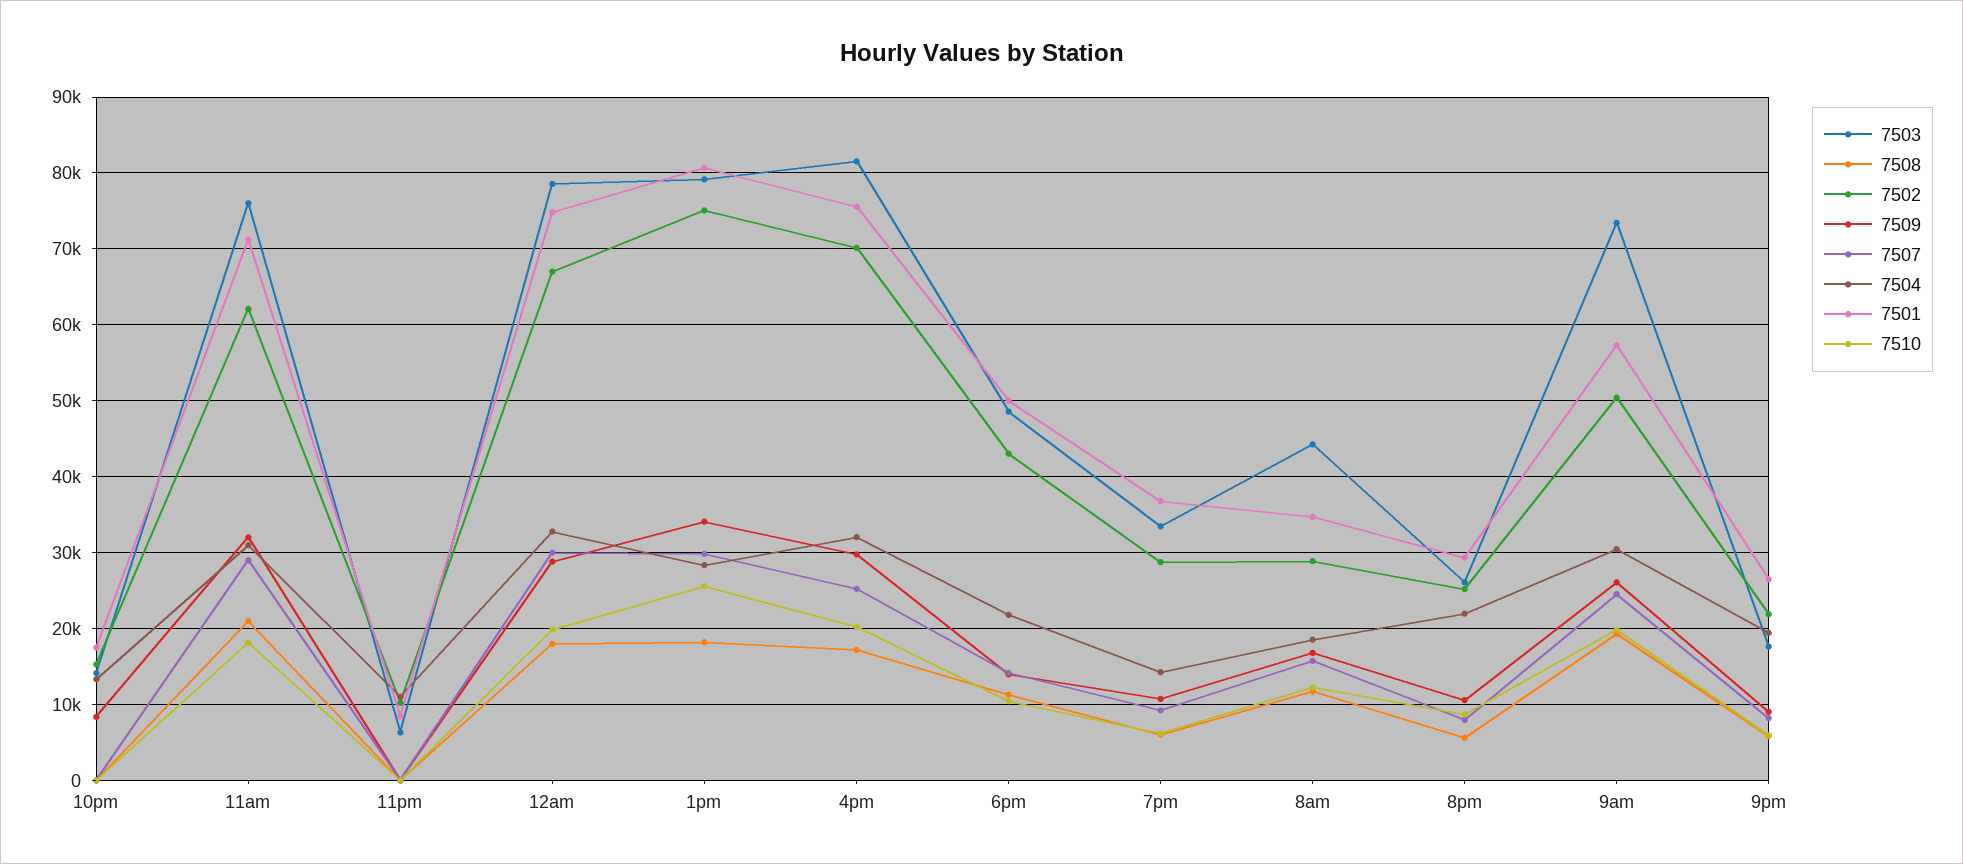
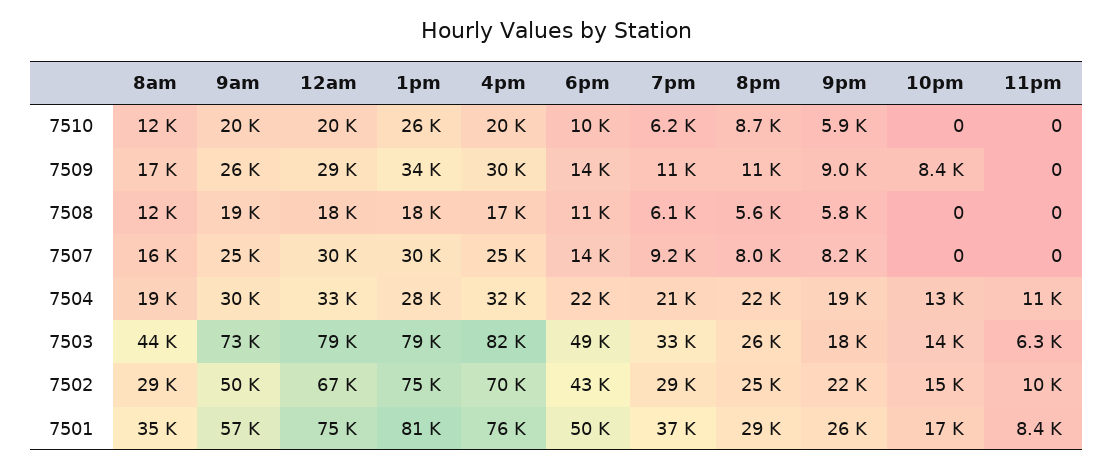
  {
    "7503": {
      "10pm": 14000,
-     "11am": 76000,
      "11pm": 6300,
      "12am": 79000,
      "1pm": 79000,
      "4pm": 82000,
      "6pm": 49000,
      "7pm": 33000,
      "8am": 44000,
      "8pm": 26000,
      "9am": 73000,
      "9pm": 18000
    },
    "7508": {
      "10pm": 0,
-     "11am": 21000,
      "11pm": 0,
      "12am": 18000,
      "1pm": 18000,
      "4pm": 17000,
      "6pm": 11000,
      "7pm": 6100,
      "8am": 12000,
      "8pm": 5600,
      "9am": 19000,
      "9pm": 5800
    },
    "7502": {
      "10pm": 15000,
-     "11am": 62000,
      "11pm": 10000,
      "12am": 67000,
      "1pm": 75000,
      "4pm": 70000,
      "6pm": 43000,
      "7pm": 29000,
      "8am": 29000,
      "8pm": 25000,
      "9am": 50000,
      "9pm": 22000
    },
    "7509": {
      "10pm": 8400,
-     "11am": 32000,
      "11pm": 0,
      "12am": 29000,
      "1pm": 34000,
      "4pm": 30000,
      "6pm": 14000,
      "7pm": 11000,
      "8am": 17000,
      "8pm": 11000,
      "9am": 26000,
      "9pm": 9000
    },
    "7507": {
      "10pm": 0,
-     "11am": 29000,
      "11pm": 0,
      "12am": 30000,
      "1pm": 30000,
      "4pm": 25000,
      "6pm": 14000,
      "7pm": 9200,
      "8am": 16000,
      "8pm": 8000,
      "9am": 25000,
      "9pm": 8200
    },
    "7504": {
      "10pm": 13000,
-     "11am": 31000,
      "11pm": 11000,
      "12am": 33000,
      "1pm": 28000,
      "4pm": 32000,
      "6pm": 22000,
-     "7pm": 14000,
+     "7pm": 21000,
      "8am": 19000,
      "8pm": 22000,
      "9am": 30000,
      "9pm": 19000
    },
    "7501": {
      "10pm": 17000,
-     "11am": 71000,
      "11pm": 8400,
      "12am": 75000,
      "1pm": 81000,
      "4pm": 76000,
      "6pm": 50000,
      "7pm": 37000,
      "8am": 35000,
      "8pm": 29000,
      "9am": 57000,
      "9pm": 26000
    },
    "7510": {
      "10pm": 0,
-     "11am": 18000,
      "11pm": 0,
      "12am": 20000,
      "1pm": 26000,
      "4pm": 20000,
      "6pm": 10000,
      "7pm": 6200,
      "8am": 12000,
      "8pm": 8700,
      "9am": 20000,
      "9pm": 5900
    }
  }

